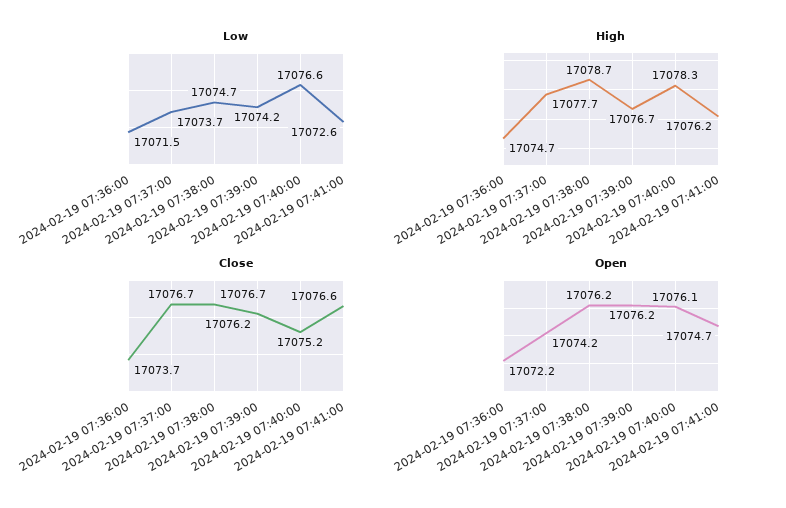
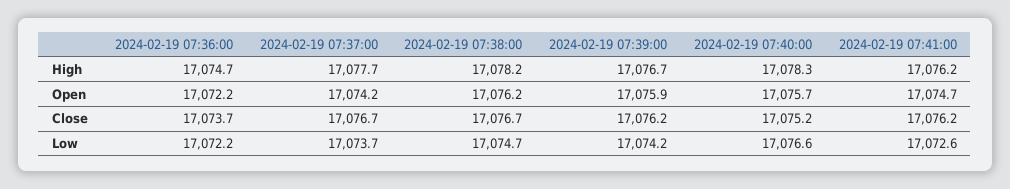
  {
    "Low": {
-     "2024-02-19 07:36:00": 17071.5,
+     "2024-02-19 07:36:00": 17072.2,
      "2024-02-19 07:37:00": 17073.7,
      "2024-02-19 07:38:00": 17074.7,
      "2024-02-19 07:39:00": 17074.2,
      "2024-02-19 07:40:00": 17076.6,
      "2024-02-19 07:41:00": 17072.6
    },
    "High": {
      "2024-02-19 07:36:00": 17074.7,
      "2024-02-19 07:37:00": 17077.7,
-     "2024-02-19 07:38:00": 17078.7,
+     "2024-02-19 07:38:00": 17078.2,
      "2024-02-19 07:39:00": 17076.7,
      "2024-02-19 07:40:00": 17078.3,
      "2024-02-19 07:41:00": 17076.2
    },
    "Close": {
      "2024-02-19 07:36:00": 17073.7,
      "2024-02-19 07:37:00": 17076.7,
      "2024-02-19 07:38:00": 17076.7,
      "2024-02-19 07:39:00": 17076.2,
      "2024-02-19 07:40:00": 17075.2,
-     "2024-02-19 07:41:00": 17076.6
+     "2024-02-19 07:41:00": 17076.2
    },
    "Open": {
      "2024-02-19 07:36:00": 17072.2,
      "2024-02-19 07:37:00": 17074.2,
      "2024-02-19 07:38:00": 17076.2,
-     "2024-02-19 07:39:00": 17076.2,
+     "2024-02-19 07:39:00": 17075.9,
-     "2024-02-19 07:40:00": 17076.1,
+     "2024-02-19 07:40:00": 17075.7,
      "2024-02-19 07:41:00": 17074.7
    }
  }

